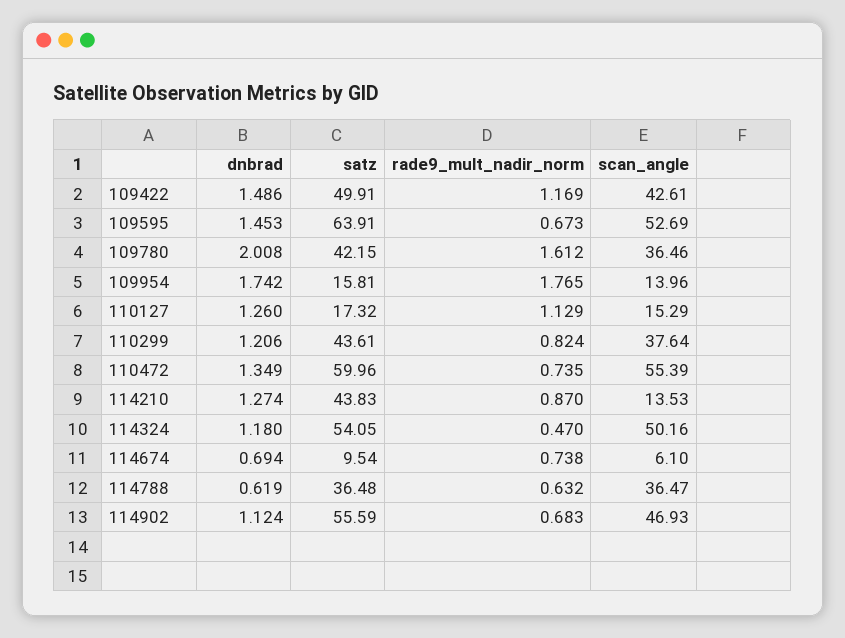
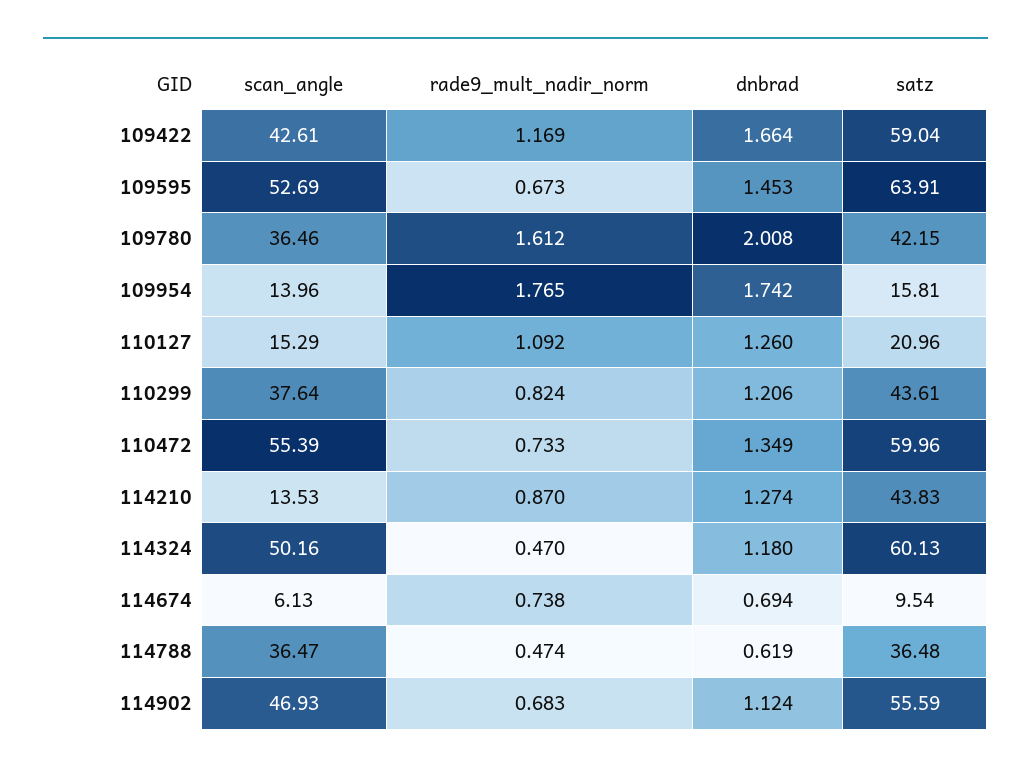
  {
    "dnbrad": {
-     "109422": 1.486,
+     "109422": 1.664,
      "109595": 1.453,
      "109780": 2.008,
      "109954": 1.742,
      "110127": 1.26,
      "110299": 1.206,
      "110472": 1.349,
      "114210": 1.274,
      "114324": 1.18,
      "114674": 0.694,
      "114788": 0.619,
      "114902": 1.124
    },
    "satz": {
-     "109422": 49.91,
+     "109422": 59.04,
      "109595": 63.91,
      "109780": 42.15,
      "109954": 15.81,
-     "110127": 17.32,
+     "110127": 20.96,
      "110299": 43.61,
      "110472": 59.96,
      "114210": 43.83,
-     "114324": 54.05,
+     "114324": 60.13,
      "114674": 9.54,
      "114788": 36.48,
      "114902": 55.59
    },
    "rade9_mult_nadir_norm": {
      "109422": 1.169,
      "109595": 0.673,
      "109780": 1.612,
      "109954": 1.765,
-     "110127": 1.129,
+     "110127": 1.092,
      "110299": 0.824,
-     "110472": 0.735,
+     "110472": 0.733,
      "114210": 0.87,
      "114324": 0.47,
      "114674": 0.738,
-     "114788": 0.632,
+     "114788": 0.474,
      "114902": 0.683
    },
    "scan_angle": {
      "109422": 42.61,
      "109595": 52.69,
      "109780": 36.46,
      "109954": 13.96,
      "110127": 15.29,
      "110299": 37.64,
      "110472": 55.39,
      "114210": 13.53,
      "114324": 50.16,
-     "114674": 6.1,
+     "114674": 6.13,
      "114788": 36.47,
      "114902": 46.93
    }
  }

